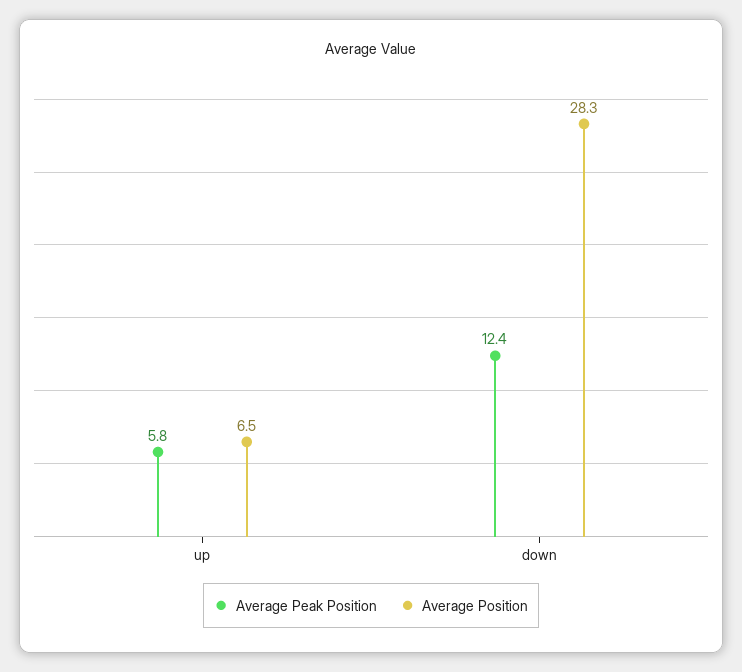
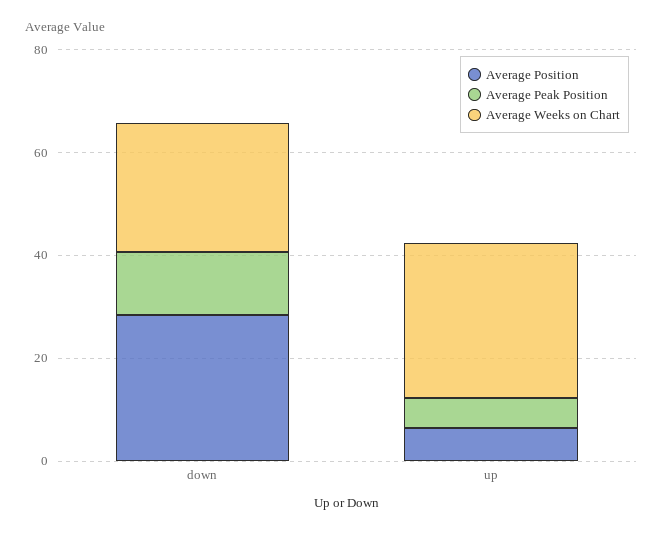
  {
    "Average Peak Position": {
      "up": 5.8,
      "down": 12.4
    },
    "Average Position": {
      "up": 6.5,
      "down": 28.3
-   }
+   },
+   "Average Weeks on Chart": {
+     "down": 25,
+     "up": 30
+   }
  }

